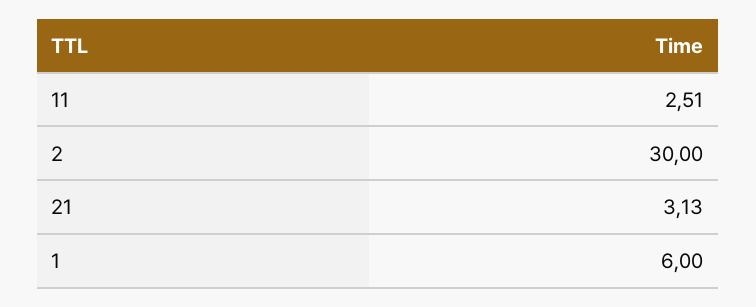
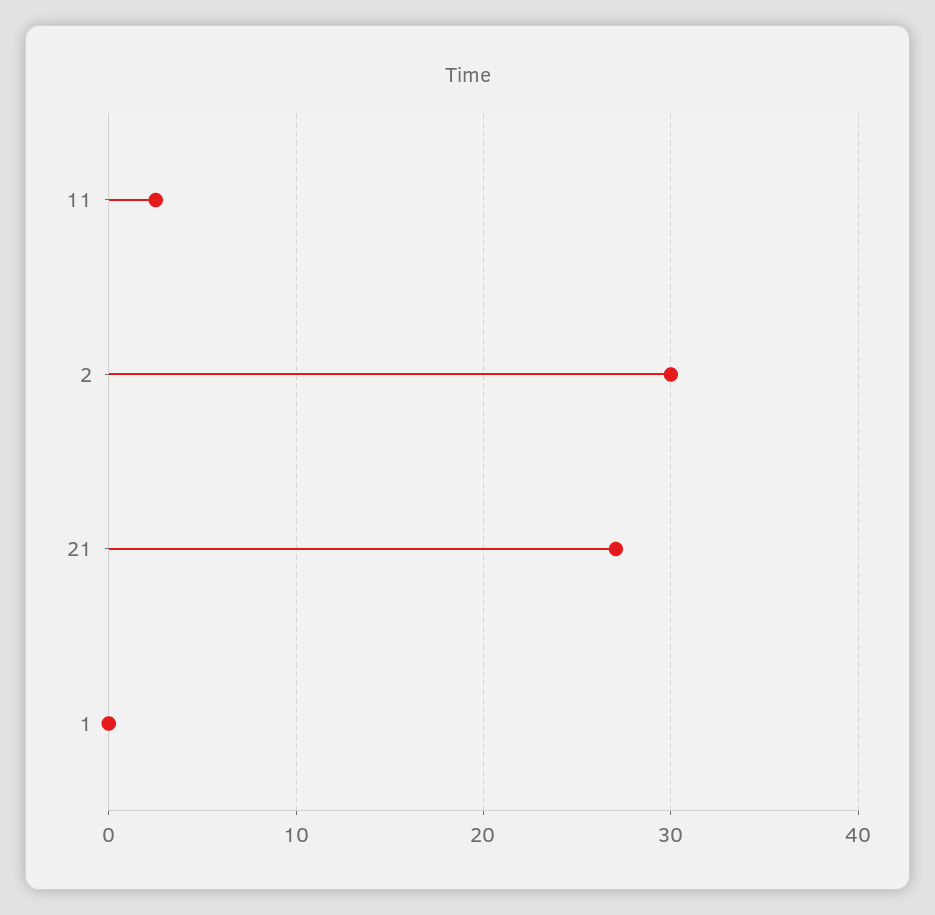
  {
    "11": 2.51,
    "2": 30,
-   "21": 3.13,
+   "21": 27,
-   "1": 6
+   "1": 0
  }

